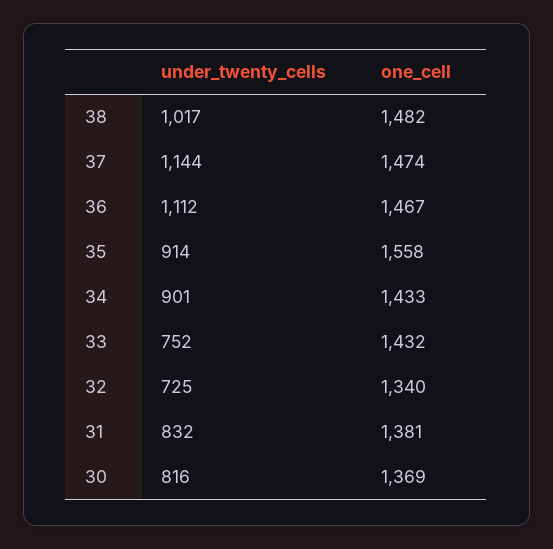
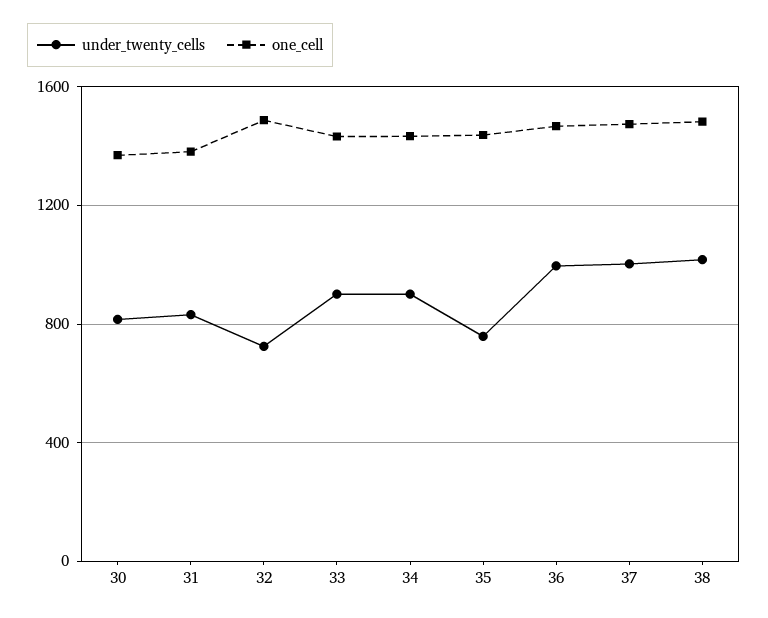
  {
    "under_twenty_cells": {
      "38": 1017,
-     "37": 1144,
+     "37": 1000,
-     "36": 1112,
+     "36": 1000,
-     "35": 914,
+     "35": 750,
      "34": 901,
-     "33": 752,
+     "33": 900,
      "32": 725,
      "31": 832,
      "30": 816
    },
    "one_cell": {
      "38": 1482,
      "37": 1474,
      "36": 1467,
-     "35": 1558,
+     "35": 1450,
      "34": 1433,
      "33": 1432,
-     "32": 1340,
+     "32": 1500,
      "31": 1381,
      "30": 1369
    }
  }

